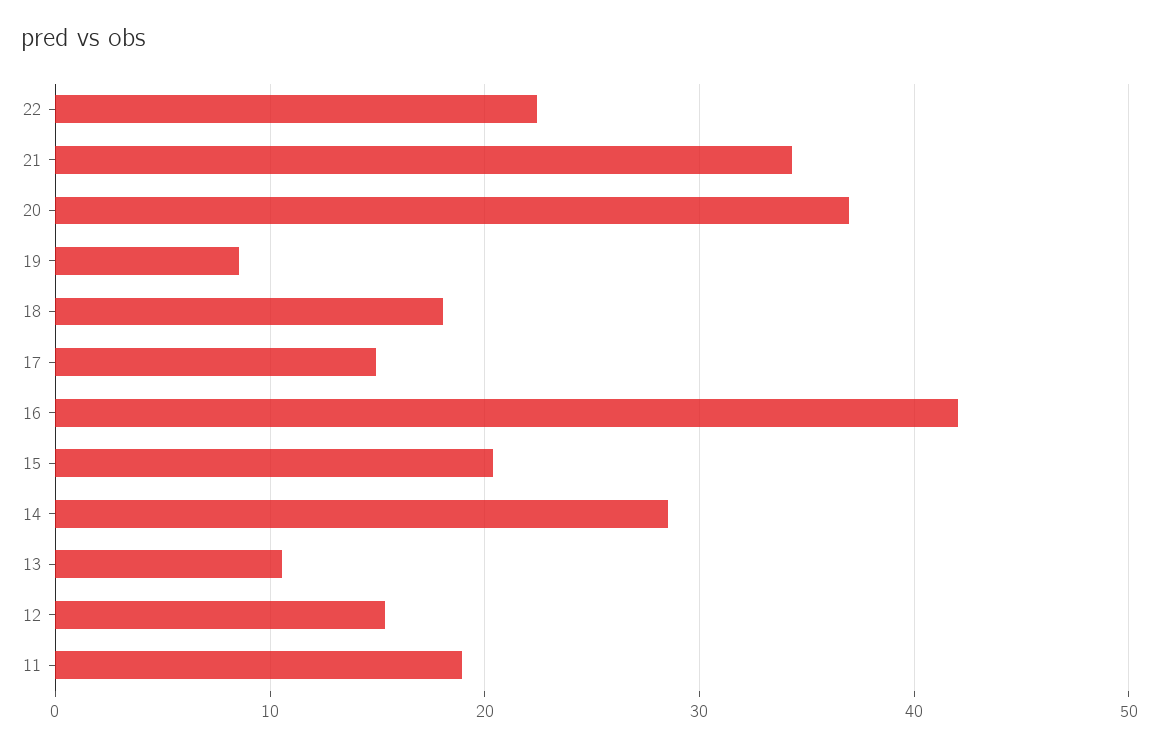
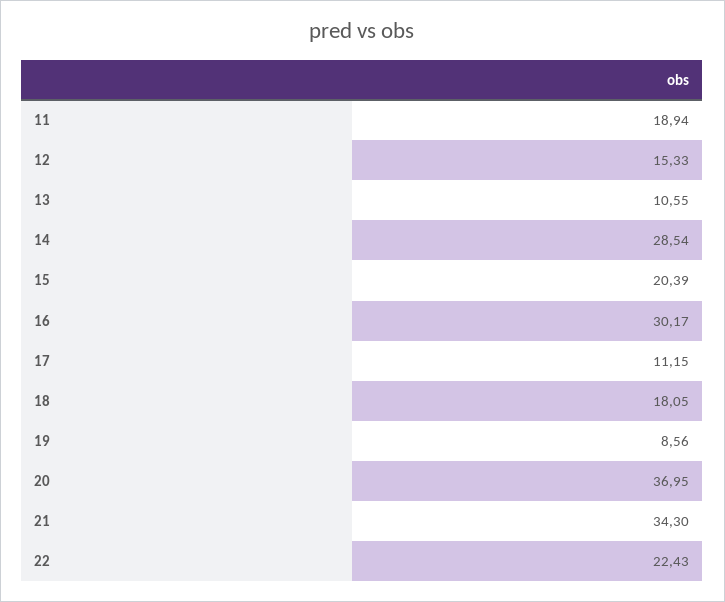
  {
    "22": 22.43,
    "21": 34.3,
    "20": 36.95,
    "19": 8.56,
    "18": 18.05,
-   "17": 15,
+   "17": 11.15,
-   "16": 42,
+   "16": 30.17,
    "15": 20.39,
    "14": 28.54,
    "13": 10.55,
    "12": 15.33,
    "11": 18.94
  }

